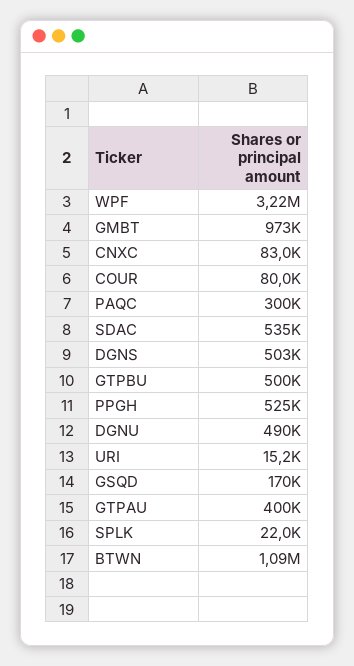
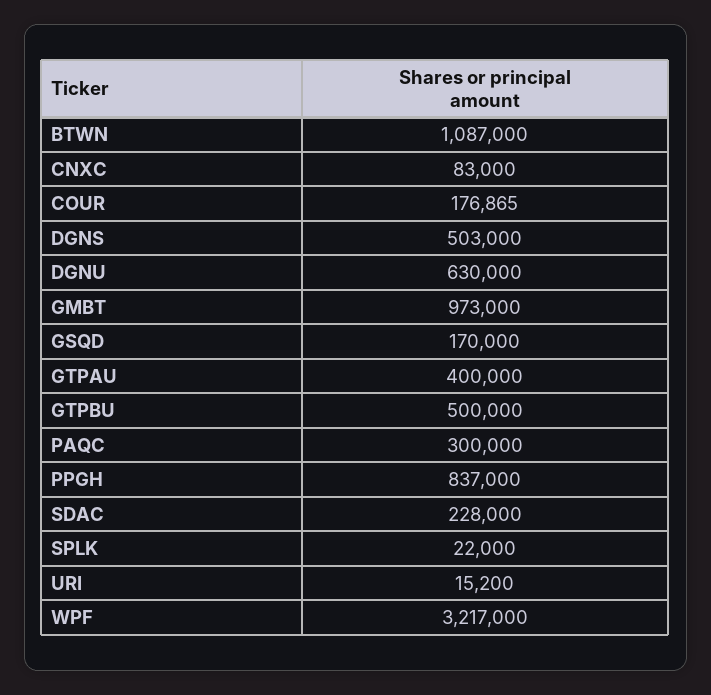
  {
    "WPF": 3217000,
    "GMBT": 973000,
    "CNXC": 83000,
-   "COUR": 80000,
+   "COUR": 176865,
    "PAQC": 300000,
-   "SDAC": 535000,
+   "SDAC": 228000,
    "DGNS": 503000,
    "GTPBU": 500000,
-   "PPGH": 525000,
+   "PPGH": 837000,
-   "DGNU": 490000,
+   "DGNU": 630000,
    "URI": 15200,
    "GSQD": 170000,
    "GTPAU": 400000,
    "SPLK": 22000,
    "BTWN": 1087000
  }

